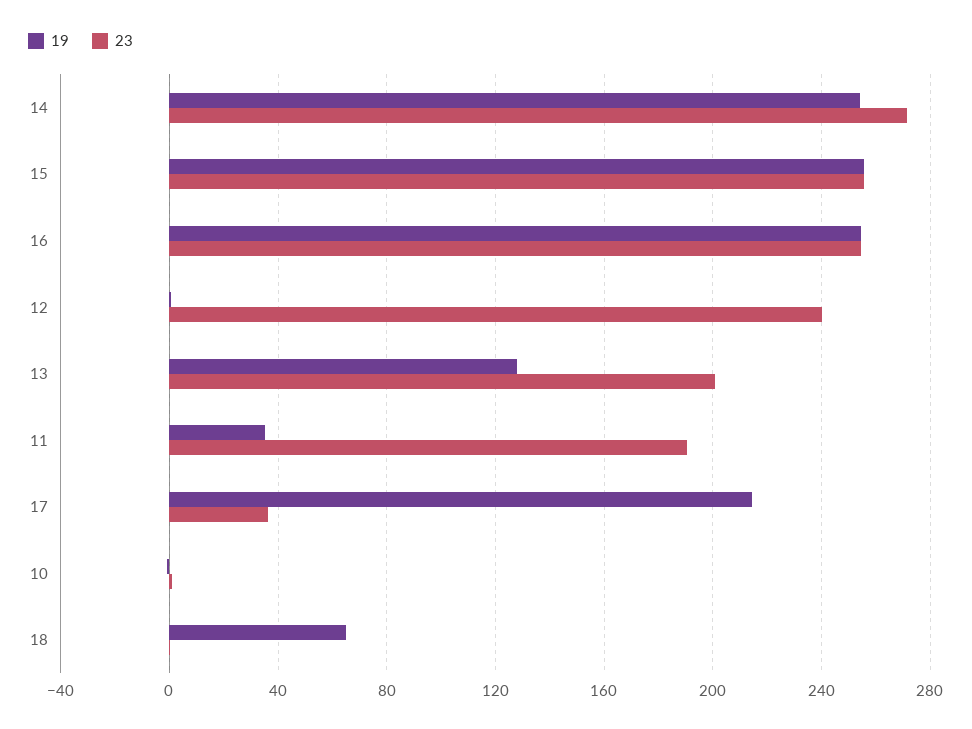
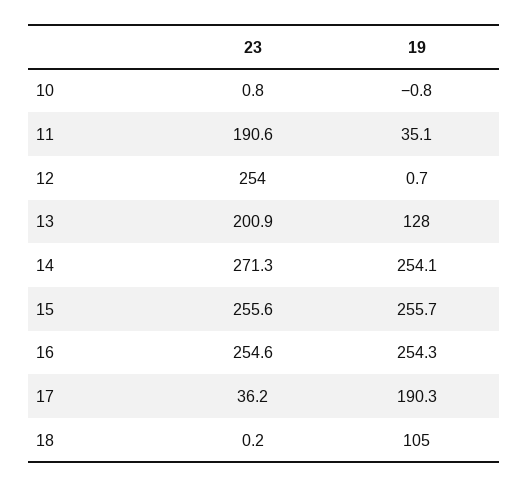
  {
    "19": {
      "14": 254.1,
      "15": 255.7,
      "16": 254.3,
      "12": 0.7,
      "13": 128,
      "11": 35.1,
-     "17": 215,
+     "17": 190.3,
      "10": -0.8,
-     "18": 65
+     "18": 105
    },
    "23": {
      "14": 271.3,
      "15": 255.6,
      "16": 254.6,
-     "12": 240,
+     "12": 254,
      "13": 200.9,
      "11": 190.6,
      "17": 36.2,
      "10": 0.8,
      "18": 0.2
    }
  }

